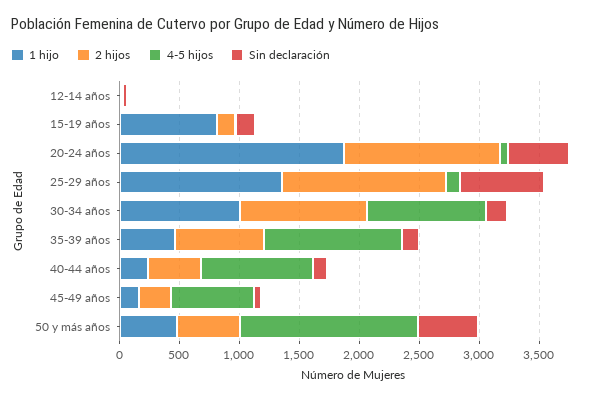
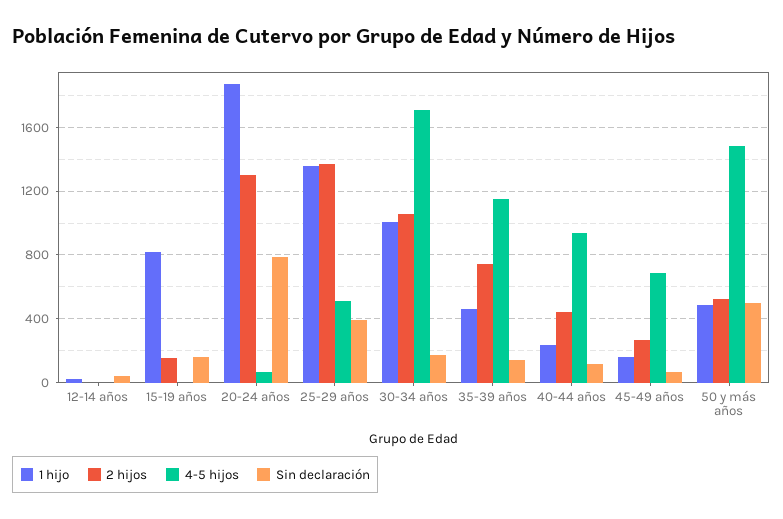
  {
    "1 hijo": {
      "12-14 años": 0,
      "15-19 años": 800,
      "20-24 años": 1850,
      "25-29 años": 1350,
      "30-34 años": 1000,
      "35-39 años": 450,
      "40-44 años": 250,
      "45-49 años": 150,
      "50 y más años": 500
    },
    "2 hijos": {
      "12-14 años": 0,
      "15-19 años": 150,
      "20-24 años": 1300,
      "25-29 años": 1350,
      "30-34 años": 1050,
      "35-39 años": 750,
      "40-44 años": 450,
      "45-49 años": 250,
      "50 y más años": 500
    },
    "4-5 hijos": {
      "12-14 años": 0,
      "15-19 años": 0,
      "20-24 años": 50,
-     "25-29 años": 100,
+     "25-29 años": 500,
-     "30-34 años": 1000,
+     "30-34 años": 1700,
      "35-39 años": 1150,
      "40-44 años": 950,
      "45-49 años": 700,
      "50 y más años": 1500
    },
    "Sin declaración": {
      "12-14 años": 50,
      "15-19 años": 150,
-     "20-24 años": 500,
+     "20-24 años": 800,
-     "25-29 años": 700,
+     "25-29 años": 400,
      "30-34 años": 150,
      "35-39 años": 150,
      "40-44 años": 100,
      "45-49 años": 50,
      "50 y más años": 500
    }
  }

